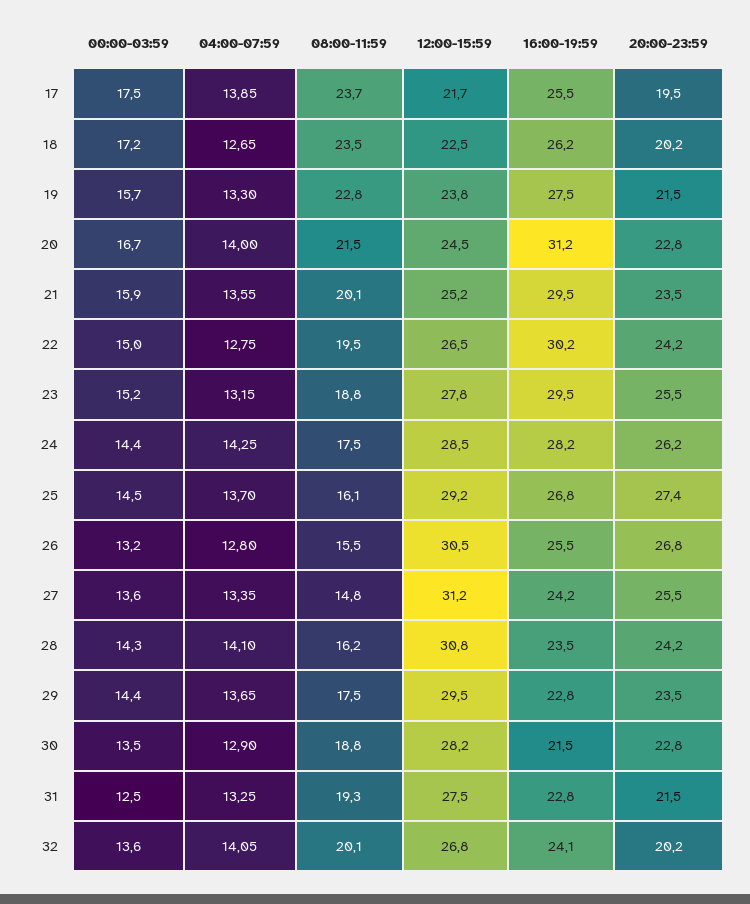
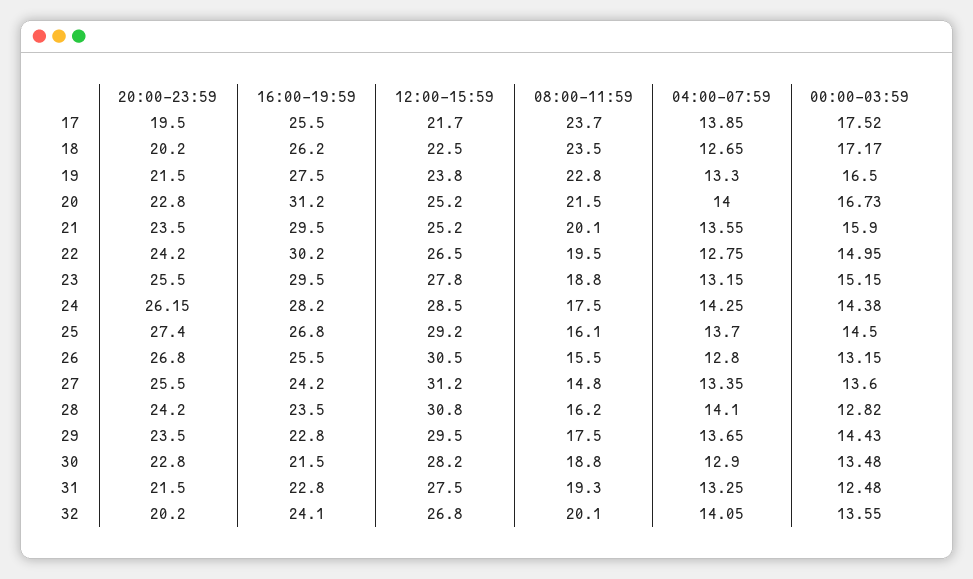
  {
    "00:00-03:59": {
      "17": 17.52,
      "18": 17.17,
-     "19": 15.7,
+     "19": 16.5,
      "20": 16.73,
      "21": 15.9,
      "22": 14.95,
      "23": 15.15,
      "24": 14.38,
      "25": 14.5,
      "26": 13.15,
      "27": 13.6,
-     "28": 14.3,
+     "28": 12.82,
      "29": 14.43,
      "30": 13.48,
      "31": 12.48,
      "32": 13.55
    },
    "04:00-07:59": {
      "17": 13.85,
      "18": 12.65,
      "19": 13.3,
      "20": 14,
      "21": 13.55,
      "22": 12.75,
      "23": 13.15,
      "24": 14.25,
      "25": 13.7,
      "26": 12.8,
      "27": 13.35,
      "28": 14.1,
      "29": 13.65,
      "30": 12.9,
      "31": 13.25,
      "32": 14.05
    },
    "08:00-11:59": {
      "17": 23.7,
      "18": 23.5,
      "19": 22.8,
      "20": 21.5,
      "21": 20.1,
      "22": 19.5,
      "23": 18.8,
      "24": 17.5,
      "25": 16.1,
      "26": 15.5,
      "27": 14.8,
      "28": 16.2,
      "29": 17.5,
      "30": 18.8,
      "31": 19.3,
      "32": 20.1
    },
    "12:00-15:59": {
      "17": 21.7,
      "18": 22.5,
      "19": 23.8,
-     "20": 24.5,
+     "20": 25.2,
      "21": 25.2,
      "22": 26.5,
      "23": 27.8,
      "24": 28.5,
      "25": 29.2,
      "26": 30.5,
      "27": 31.2,
      "28": 30.8,
      "29": 29.5,
      "30": 28.2,
      "31": 27.5,
      "32": 26.8
    },
    "16:00-19:59": {
      "17": 25.5,
      "18": 26.2,
      "19": 27.5,
      "20": 31.2,
      "21": 29.5,
      "22": 30.2,
      "23": 29.5,
      "24": 28.2,
      "25": 26.8,
      "26": 25.5,
      "27": 24.2,
      "28": 23.5,
      "29": 22.8,
      "30": 21.5,
      "31": 22.8,
      "32": 24.1
    },
    "20:00-23:59": {
      "17": 19.5,
      "18": 20.2,
      "19": 21.5,
      "20": 22.8,
      "21": 23.5,
      "22": 24.2,
      "23": 25.5,
      "24": 26.15,
      "25": 27.4,
      "26": 26.8,
      "27": 25.5,
      "28": 24.2,
      "29": 23.5,
      "30": 22.8,
      "31": 21.5,
      "32": 20.2
    }
  }

